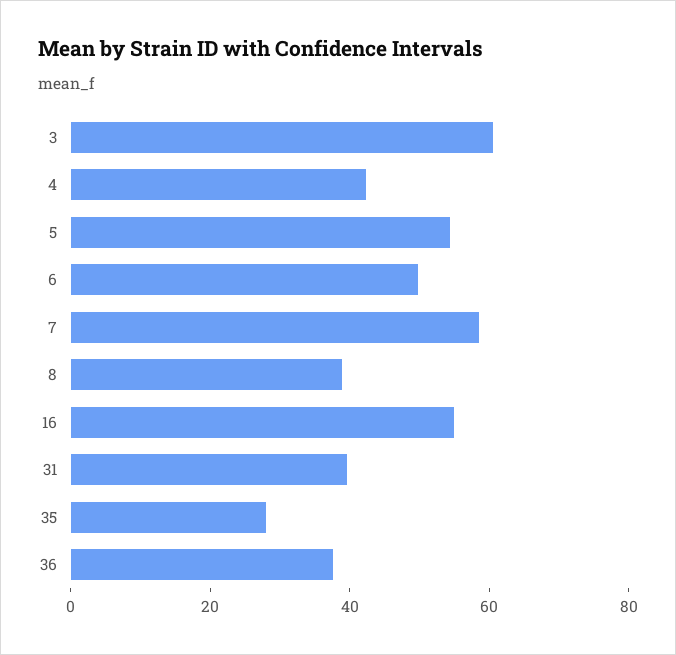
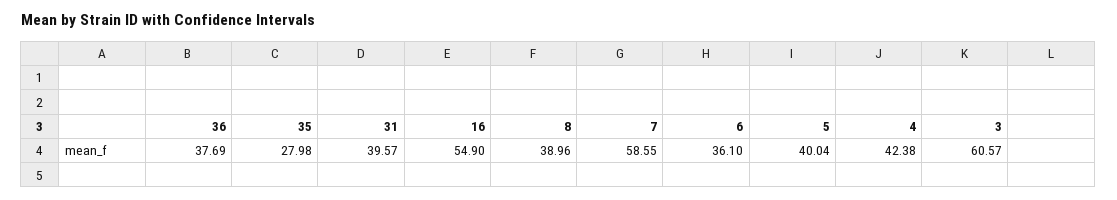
  {
    "3": 60.57,
    "4": 42.38,
-   "5": 55,
+   "5": 40.04,
-   "6": 50,
+   "6": 36.1,
    "7": 58.55,
    "8": 38.96,
    "16": 54.9,
    "31": 39.57,
    "35": 27.98,
    "36": 37.69
  }

